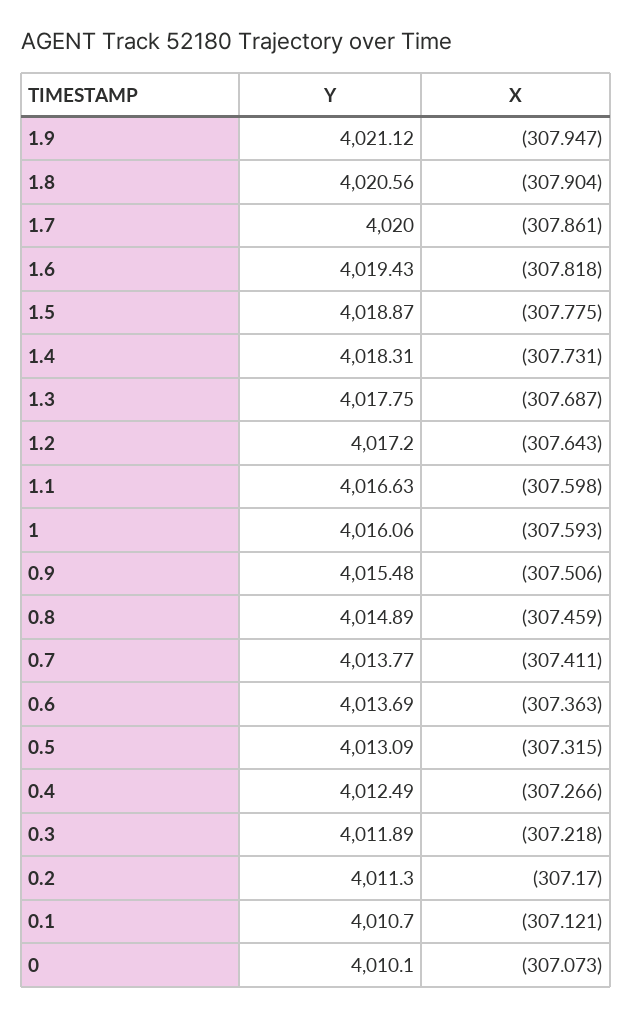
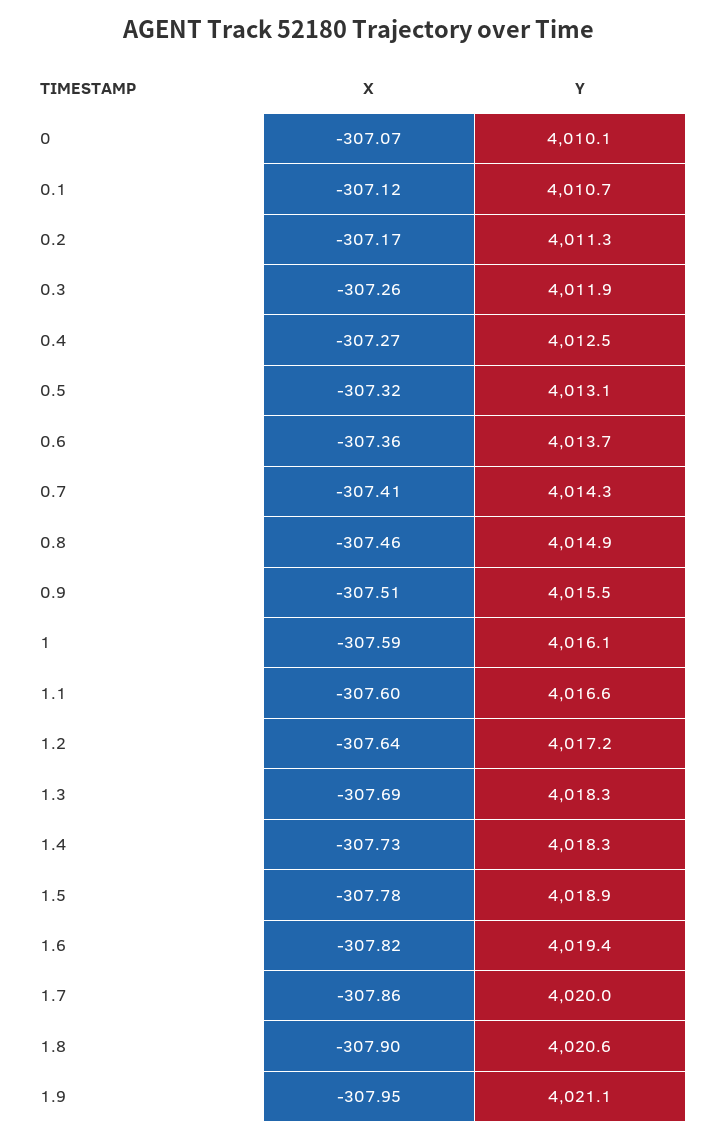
  {
    "Y": {
      "1.9": 4021.12,
      "1.8": 4020.56,
      "1.7": 4020,
      "1.6": 4019.43,
      "1.5": 4018.87,
      "1.4": 4018.31,
-     "1.3": 4017.75,
+     "1.3": 4018.3,
      "1.2": 4017.2,
      "1.1": 4016.63,
      "1": 4016.06,
      "0.9": 4015.48,
      "0.8": 4014.89,
-     "0.7": 4013.77,
+     "0.7": 4014.3,
      "0.6": 4013.69,
      "0.5": 4013.09,
      "0.4": 4012.49,
      "0.3": 4011.89,
      "0.2": 4011.3,
      "0.1": 4010.7,
      "0": 4010.1
    },
    "X": {
      "1.9": -307.947,
      "1.8": -307.904,
      "1.7": -307.861,
      "1.6": -307.818,
      "1.5": -307.775,
      "1.4": -307.731,
      "1.3": -307.687,
      "1.2": -307.643,
      "1.1": -307.598,
      "1": -307.593,
      "0.9": -307.506,
      "0.8": -307.459,
      "0.7": -307.411,
      "0.6": -307.363,
      "0.5": -307.315,
      "0.4": -307.266,
-     "0.3": -307.218,
+     "0.3": -307.26,
      "0.2": -307.17,
      "0.1": -307.121,
      "0": -307.073
    }
  }

